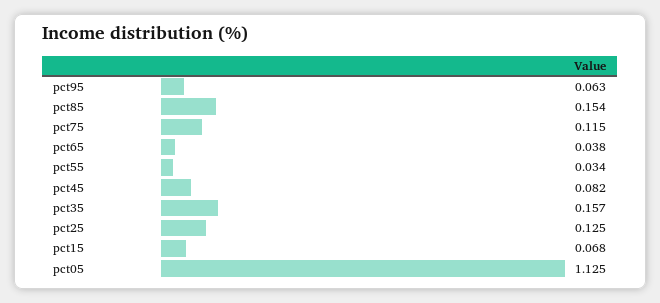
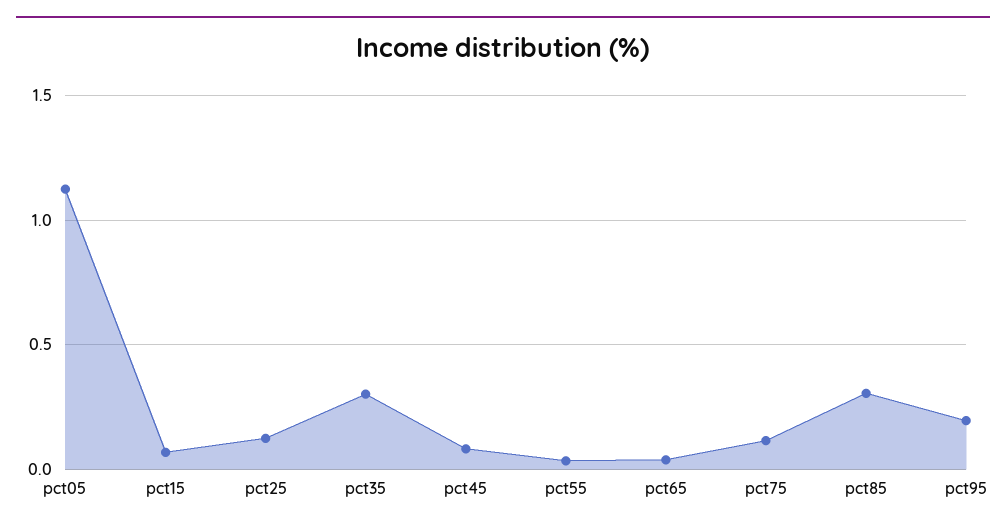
  {
-   "pct95": 0.063,
+   "pct95": 0.2,
-   "pct85": 0.154,
+   "pct85": 0.3,
    "pct75": 0.115,
    "pct65": 0.038,
    "pct55": 0.034,
    "pct45": 0.082,
-   "pct35": 0.157,
+   "pct35": 0.3,
    "pct25": 0.125,
    "pct15": 0.068,
    "pct05": 1.125
  }

